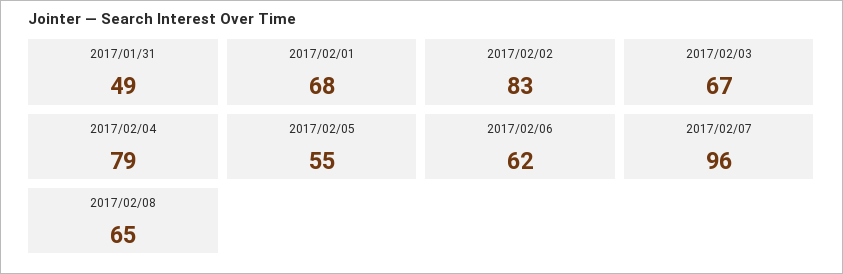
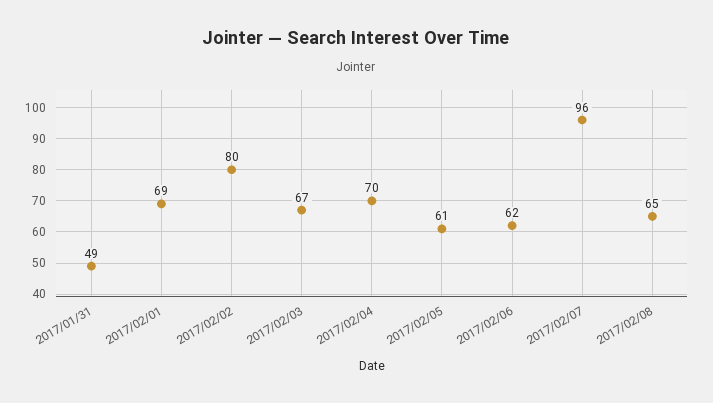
  {
    "2017/01/31": 49,
-   "2017/02/01": 68,
+   "2017/02/01": 69,
-   "2017/02/02": 83,
+   "2017/02/02": 80,
    "2017/02/03": 67,
-   "2017/02/04": 79,
+   "2017/02/04": 70,
-   "2017/02/05": 55,
+   "2017/02/05": 61,
    "2017/02/06": 62,
    "2017/02/07": 96,
    "2017/02/08": 65
  }

